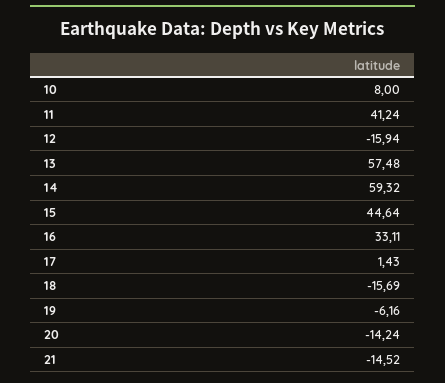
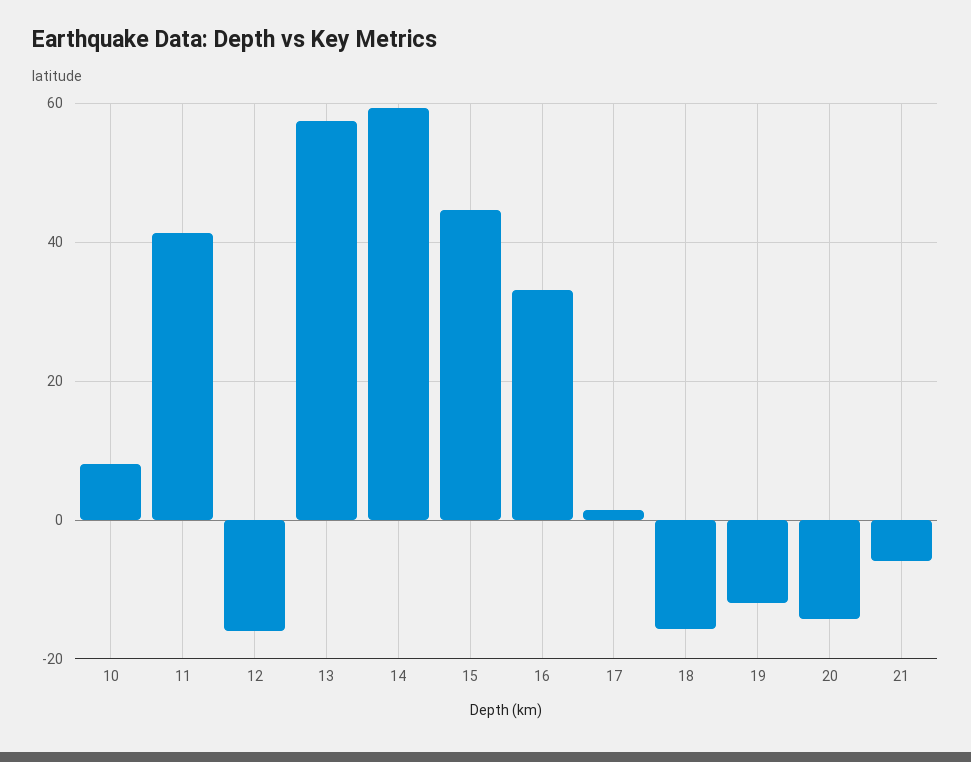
  {
    "10": 8,
    "11": 41.24,
    "12": -15.94,
    "13": 57.48,
    "14": 59.32,
    "15": 44.64,
    "16": 33.11,
    "17": 1.43,
    "18": -15.69,
-   "19": -6.16,
+   "19": -12,
    "20": -14.24,
-   "21": -14.52
+   "21": -6
  }

